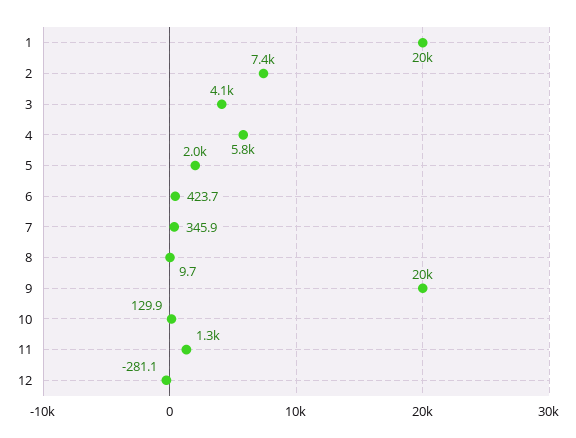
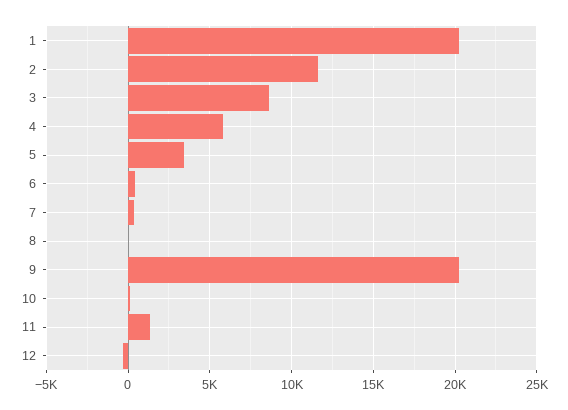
  {
    "1": 20000,
-   "2": 7400,
+   "2": 11500,
-   "3": 4100,
+   "3": 8500,
    "4": 5800,
-   "5": 2000,
+   "5": 3500,
    "6": 423.7,
    "7": 345.9,
    "8": 9.7,
    "9": 20000,
    "10": 129.9,
    "11": 1300,
    "12": -281.1
  }

